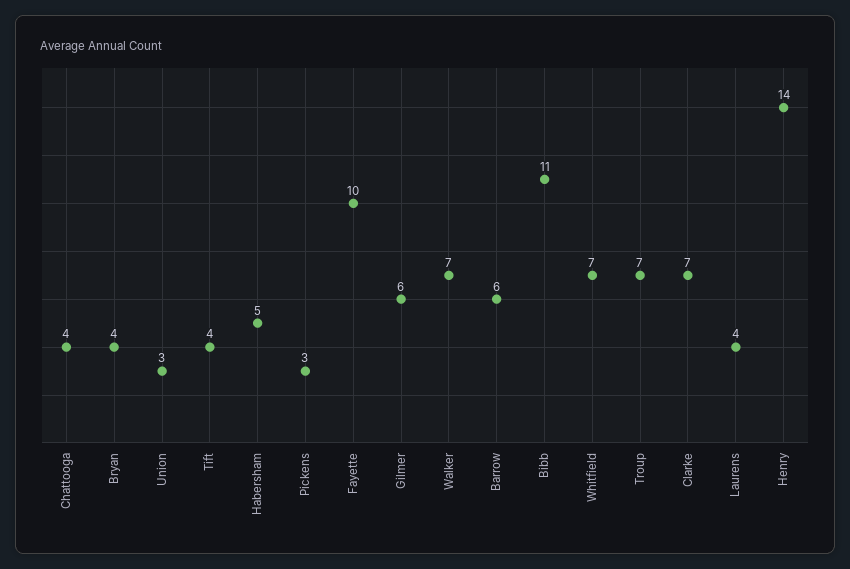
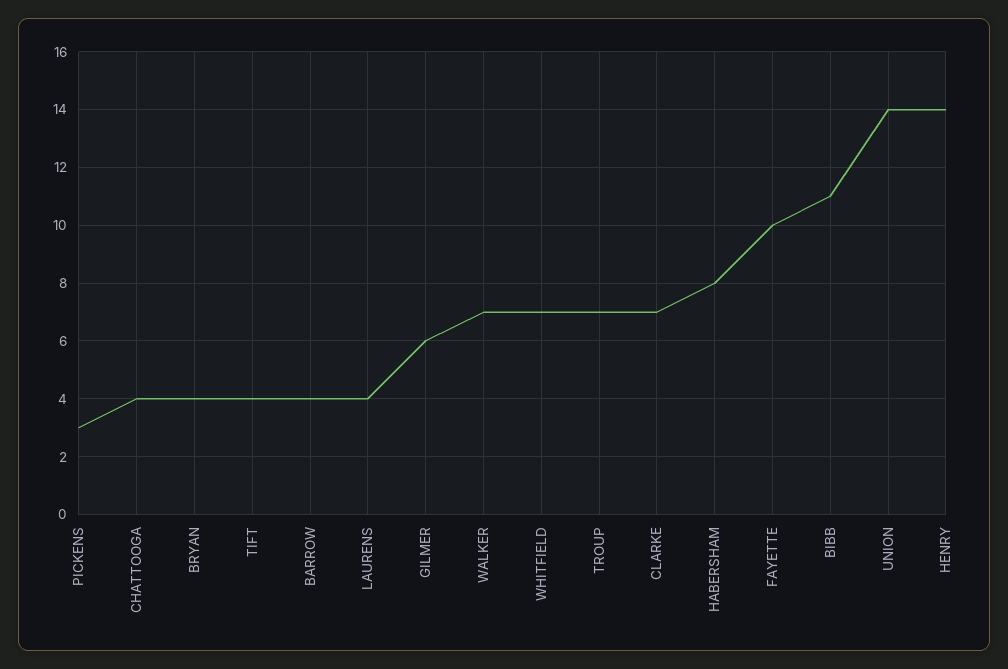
  {
    "Chattooga": 4,
    "Bryan": 4,
-   "Union": 3,
+   "Union": 14,
    "Tift": 4,
-   "Habersham": 5,
+   "Habersham": 8,
    "Pickens": 3,
    "Fayette": 10,
    "Gilmer": 6,
    "Walker": 7,
-   "Barrow": 6,
+   "Barrow": 4,
    "Bibb": 11,
    "Whitfield": 7,
    "Troup": 7,
    "Clarke": 7,
    "Laurens": 4,
    "Henry": 14
  }

